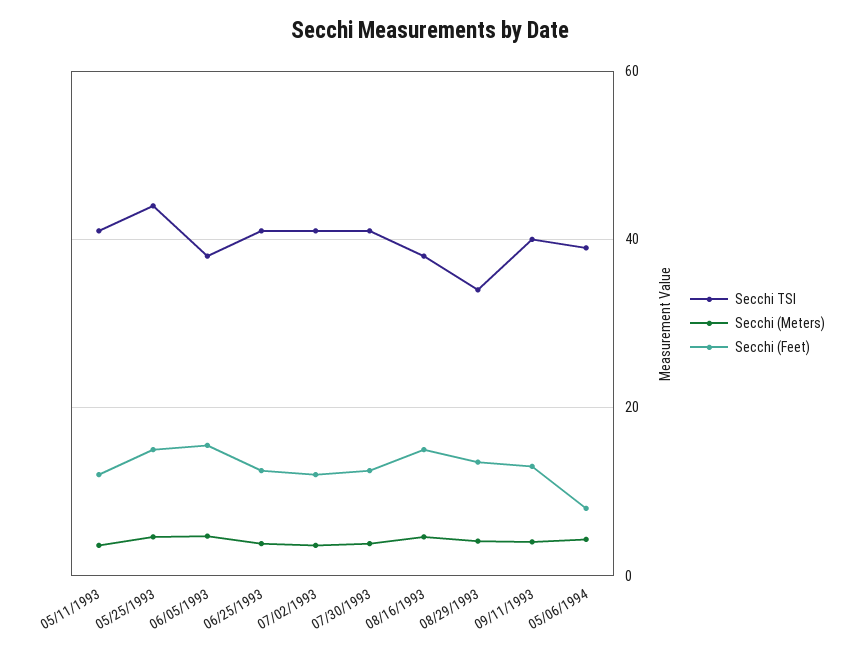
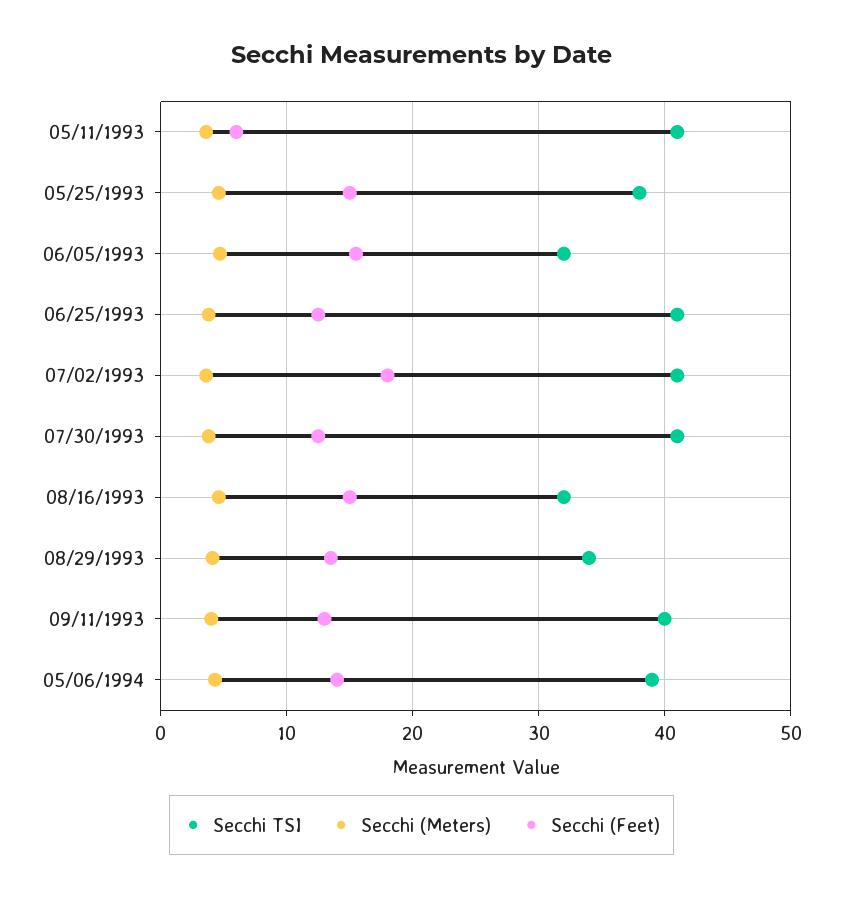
  {
    "Secchi TSI": {
      "05/11/1993": 41,
-     "05/25/1993": 44,
+     "05/25/1993": 38,
-     "06/05/1993": 38,
+     "06/05/1993": 32,
      "06/25/1993": 41,
      "07/02/1993": 41,
      "07/30/1993": 41,
-     "08/16/1993": 38,
+     "08/16/1993": 32,
      "08/29/1993": 34,
      "09/11/1993": 40,
      "05/06/1994": 39
    },
    "Secchi (Meters)": {
      "05/11/1993": 4,
      "05/25/1993": 5,
      "06/05/1993": 5,
      "06/25/1993": 4,
      "07/02/1993": 4,
      "07/30/1993": 4,
      "08/16/1993": 5,
      "08/29/1993": 4,
      "09/11/1993": 4,
      "05/06/1994": 4
    },
    "Secchi (Feet)": {
-     "05/11/1993": 12,
+     "05/11/1993": 6,
      "05/25/1993": 15,
      "06/05/1993": 16,
      "06/25/1993": 13,
-     "07/02/1993": 12,
+     "07/02/1993": 18,
      "07/30/1993": 13,
      "08/16/1993": 15,
      "08/29/1993": 14,
      "09/11/1993": 13,
-     "05/06/1994": 8
+     "05/06/1994": 14
    }
  }

